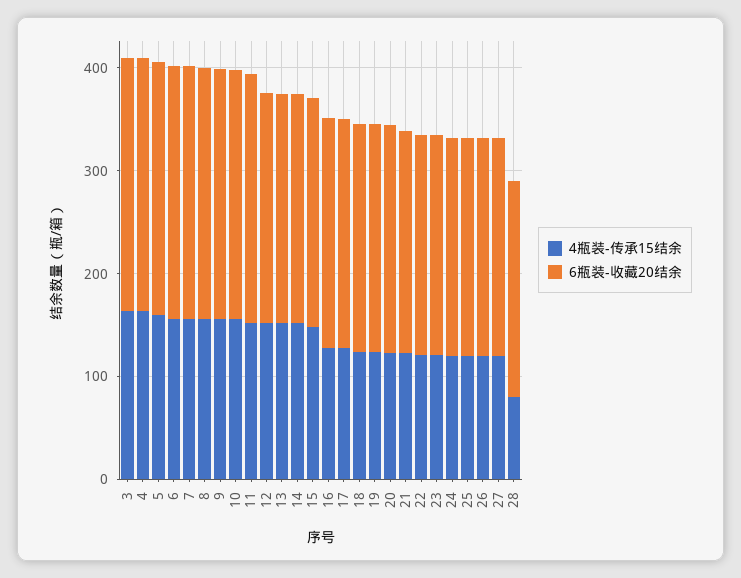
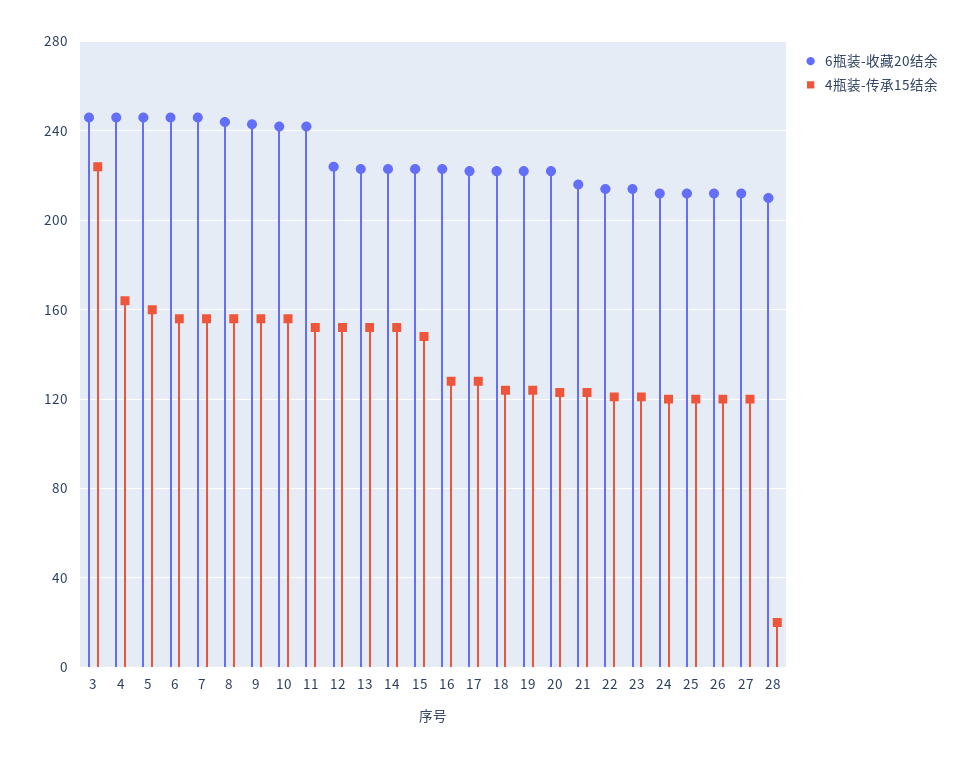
  {
    "4瓶装-传承15结余": {
-     "3": 160,
+     "3": 225,
      "4": 165,
      "5": 160,
      "6": 155,
      "7": 155,
      "8": 155,
      "9": 155,
      "10": 155,
      "11": 150,
      "12": 150,
      "13": 150,
      "14": 150,
      "15": 150,
      "16": 130,
      "17": 130,
      "18": 125,
      "19": 125,
      "20": 125,
      "21": 125,
      "22": 120,
      "23": 120,
      "24": 120,
      "25": 120,
      "26": 120,
      "27": 120,
-     "28": 80
+     "28": 20
    },
    "6瓶装-收藏20结余": {
      "3": 245,
      "4": 245,
      "5": 245,
      "6": 245,
      "7": 245,
      "8": 245,
      "9": 245,
      "10": 240,
      "11": 240,
      "12": 225,
      "13": 225,
      "14": 225,
      "15": 225,
      "16": 225,
      "17": 220,
      "18": 220,
      "19": 220,
      "20": 220,
      "21": 215,
      "22": 215,
      "23": 215,
      "24": 210,
      "25": 210,
      "26": 210,
      "27": 210,
      "28": 210
    }
  }

